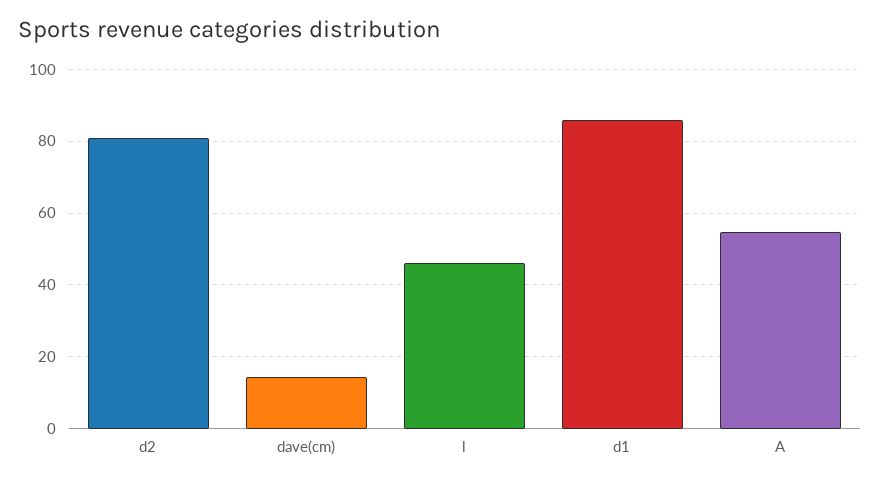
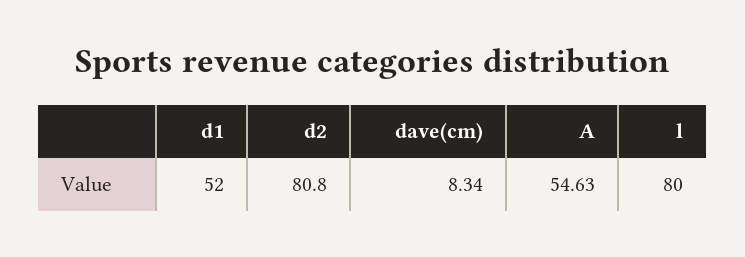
  {
    "d2": 80.8,
-   "dave(cm)": 14,
+   "dave(cm)": 8.34,
-   "l": 46,
+   "l": 80,
-   "d1": 86,
+   "d1": 52,
    "A": 54.63
  }

